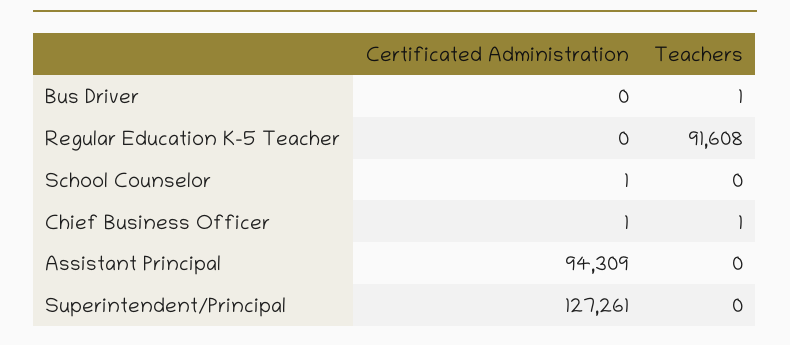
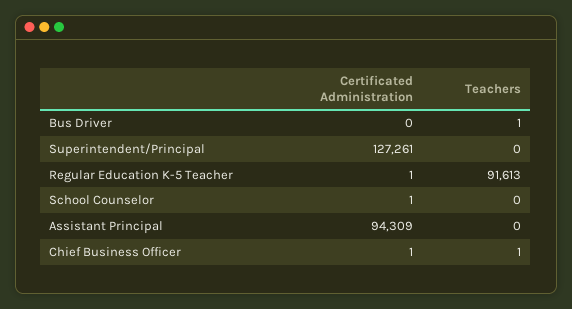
  {
    "Certificated Administration": {
      "Bus Driver": 0,
-     "Regular Education K-5 Teacher": 0,
+     "Regular Education K-5 Teacher": 1,
      "School Counselor": 1,
      "Chief Business Officer": 1,
      "Assistant Principal": 94309,
      "Superintendent/Principal": 127261
    },
    "Teachers": {
      "Bus Driver": 1,
-     "Regular Education K-5 Teacher": 91608,
+     "Regular Education K-5 Teacher": 91613,
      "School Counselor": 0,
      "Chief Business Officer": 1,
      "Assistant Principal": 0,
      "Superintendent/Principal": 0
    }
  }

